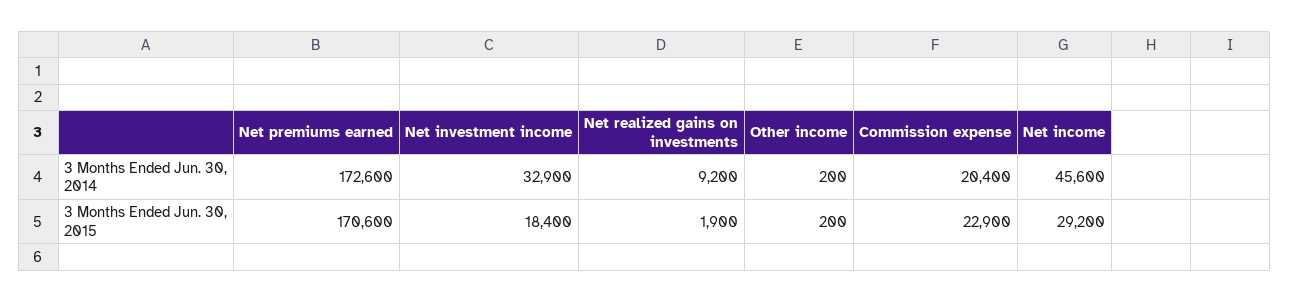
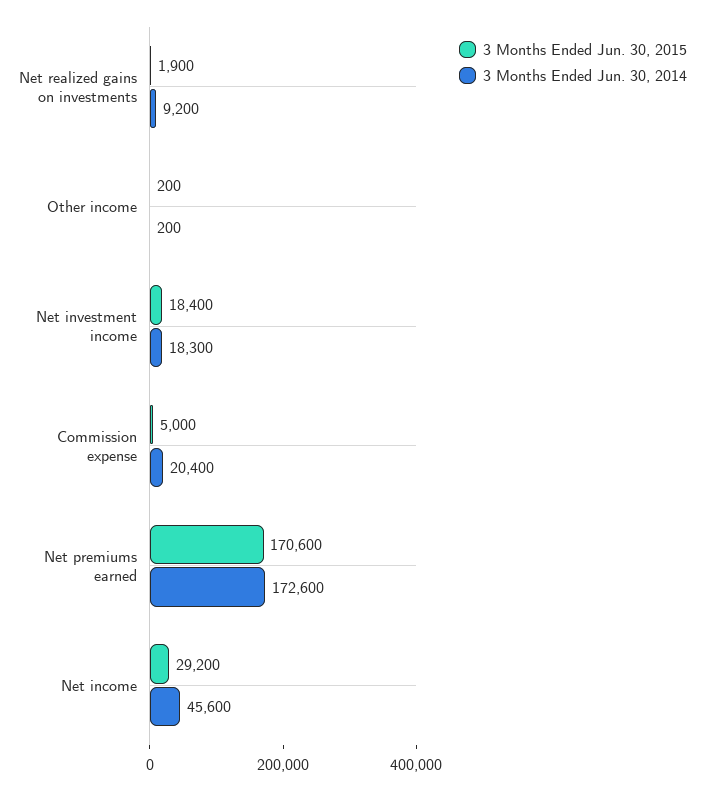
  {
    "3 Months Ended Jun. 30, 2014": {
      "Net premiums earned": 172600,
-     "Net investment income": 32900,
+     "Net investment income": 18300,
      "Net realized gains on investments": 9200,
      "Other income": 200,
      "Commission expense": 20400,
      "Net income": 45600
    },
    "3 Months Ended Jun. 30, 2015": {
      "Net premiums earned": 170600,
      "Net investment income": 18400,
      "Net realized gains on investments": 1900,
      "Other income": 200,
-     "Commission expense": 22900,
+     "Commission expense": 5000,
      "Net income": 29200
    }
  }

